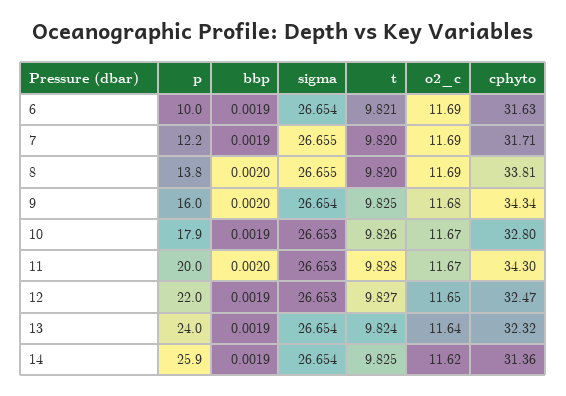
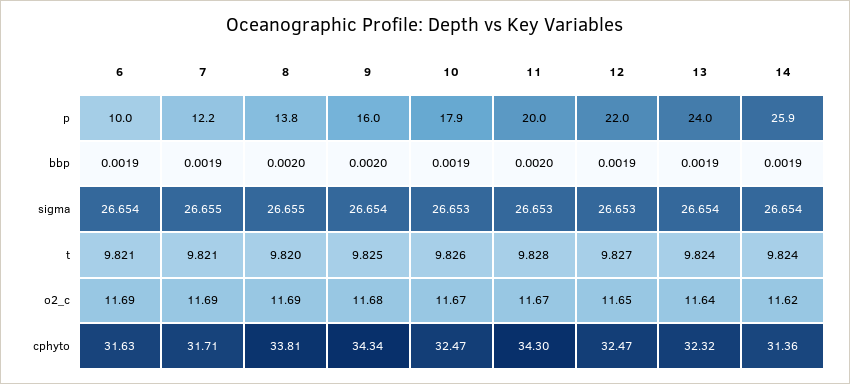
  {
    "p": {
      "6": 10,
      "7": 12.2,
      "8": 13.8,
      "9": 16,
      "10": 17.9,
      "11": 20,
      "12": 22,
      "13": 24,
      "14": 25.9
    },
    "bbp": {
      "6": 0.0019,
      "7": 0.0019,
      "8": 0.002,
      "9": 0.002,
      "10": 0.0019,
      "11": 0.002,
      "12": 0.0019,
      "13": 0.0019,
      "14": 0.0019
    },
    "sigma": {
      "6": 26.654,
      "7": 26.655,
      "8": 26.655,
      "9": 26.654,
      "10": 26.653,
      "11": 26.653,
      "12": 26.653,
      "13": 26.654,
      "14": 26.654
    },
    "t": {
      "6": 9.821,
-     "7": 9.82,
+     "7": 9.821,
      "8": 9.82,
      "9": 9.825,
      "10": 9.826,
      "11": 9.828,
      "12": 9.827,
      "13": 9.824,
-     "14": 9.825
+     "14": 9.824
    },
    "o2_c": {
      "6": 11.69,
      "7": 11.69,
      "8": 11.69,
      "9": 11.68,
      "10": 11.67,
      "11": 11.67,
      "12": 11.65,
      "13": 11.64,
      "14": 11.62
    },
    "cphyto": {
      "6": 31.63,
      "7": 31.71,
      "8": 33.81,
      "9": 34.34,
-     "10": 32.8,
+     "10": 32.47,
      "11": 34.3,
      "12": 32.47,
      "13": 32.32,
      "14": 31.36
    }
  }

